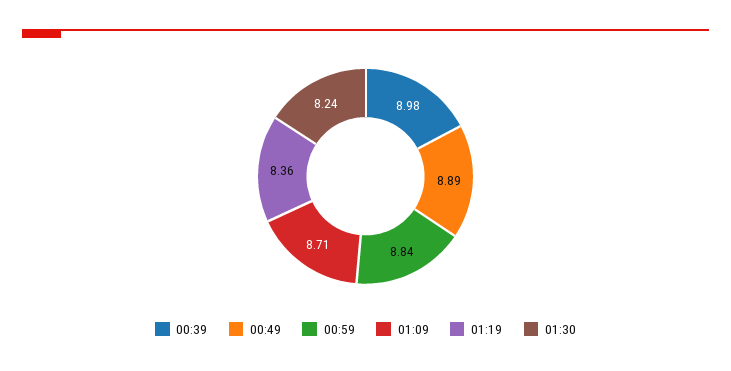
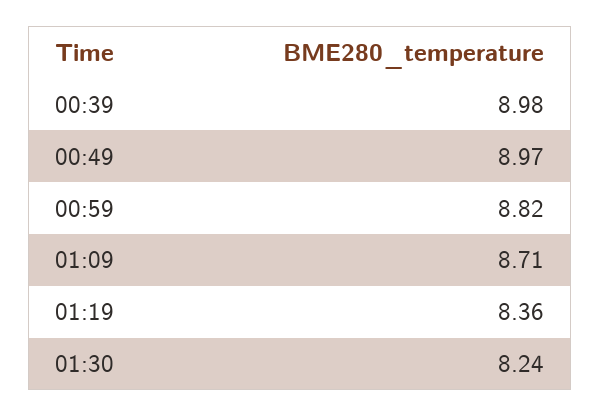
  {
    "00:39": 8.98,
-   "00:49": 8.89,
+   "00:49": 8.97,
-   "00:59": 8.84,
+   "00:59": 8.82,
    "01:09": 8.71,
    "01:19": 8.36,
    "01:30": 8.24
  }

